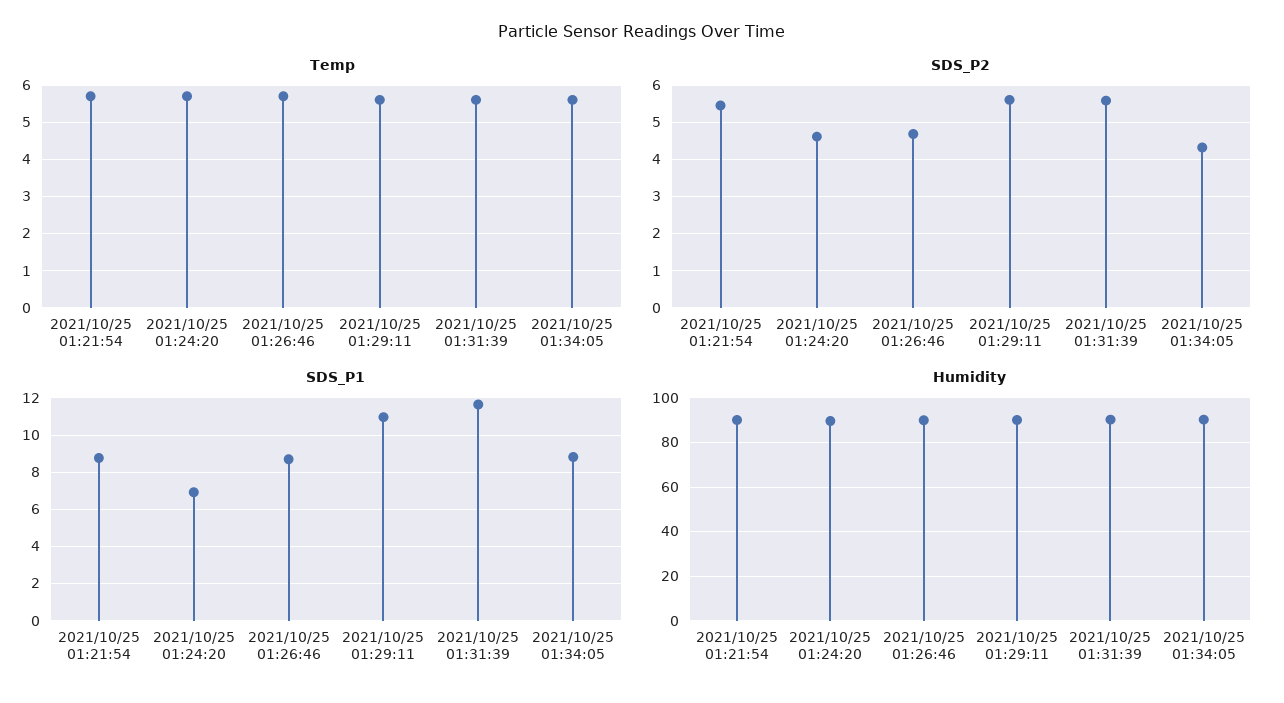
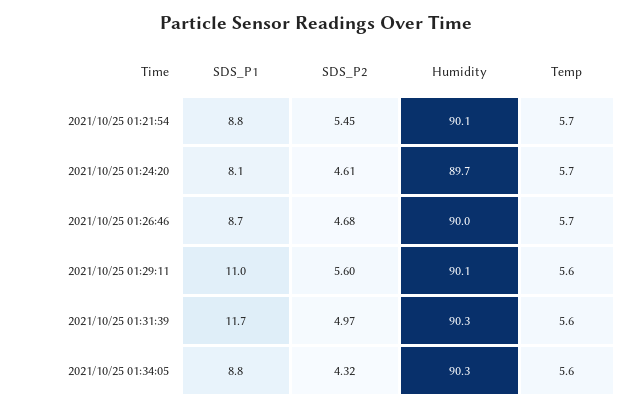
  {
    "Temp": {
      "2021/10/25 01:21:54": 5.7,
      "2021/10/25 01:24:20": 5.7,
      "2021/10/25 01:26:46": 5.7,
      "2021/10/25 01:29:11": 5.6,
      "2021/10/25 01:31:39": 5.6,
      "2021/10/25 01:34:05": 5.6
    },
    "SDS_P2": {
      "2021/10/25 01:21:54": 5.45,
      "2021/10/25 01:24:20": 4.61,
      "2021/10/25 01:26:46": 4.68,
      "2021/10/25 01:29:11": 5.6,
-     "2021/10/25 01:31:39": 5.6,
+     "2021/10/25 01:31:39": 4.97,
      "2021/10/25 01:34:05": 4.32
    },
    "SDS_P1": {
      "2021/10/25 01:21:54": 8.8,
-     "2021/10/25 01:24:20": 7,
+     "2021/10/25 01:24:20": 8.1,
      "2021/10/25 01:26:46": 8.7,
      "2021/10/25 01:29:11": 11,
      "2021/10/25 01:31:39": 11.7,
      "2021/10/25 01:34:05": 8.8
    },
    "Humidity": {
      "2021/10/25 01:21:54": 90.1,
      "2021/10/25 01:24:20": 89.7,
      "2021/10/25 01:26:46": 90,
      "2021/10/25 01:29:11": 90.1,
      "2021/10/25 01:31:39": 90.3,
      "2021/10/25 01:34:05": 90.3
    }
  }

